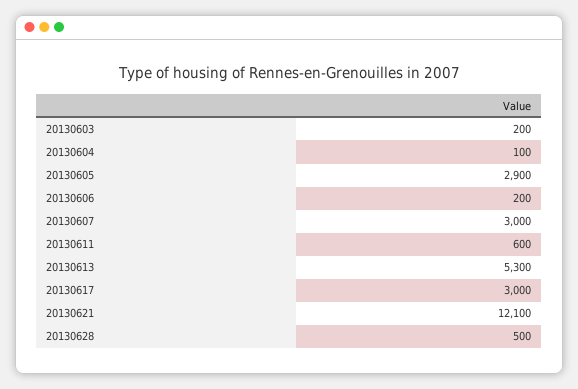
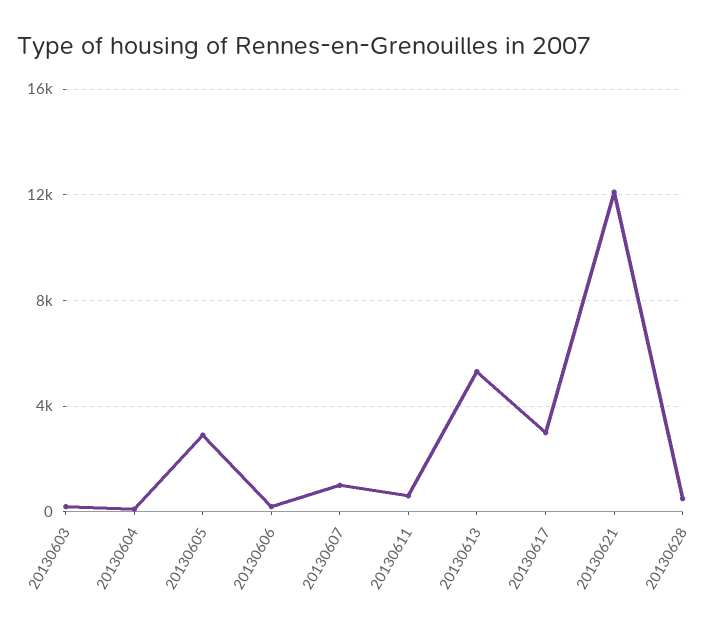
  {
    "20130603": 200,
    "20130604": 100,
    "20130605": 2900,
    "20130606": 200,
-   "20130607": 3000,
+   "20130607": 1000,
    "20130611": 600,
    "20130613": 5300,
    "20130617": 3000,
    "20130621": 12100,
    "20130628": 500
  }

